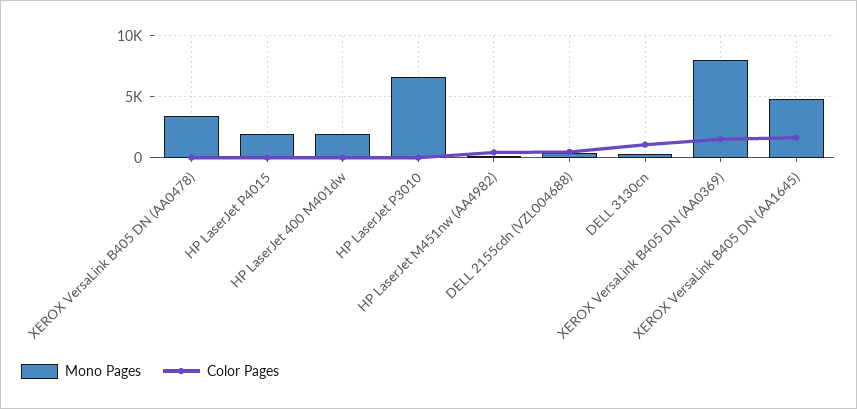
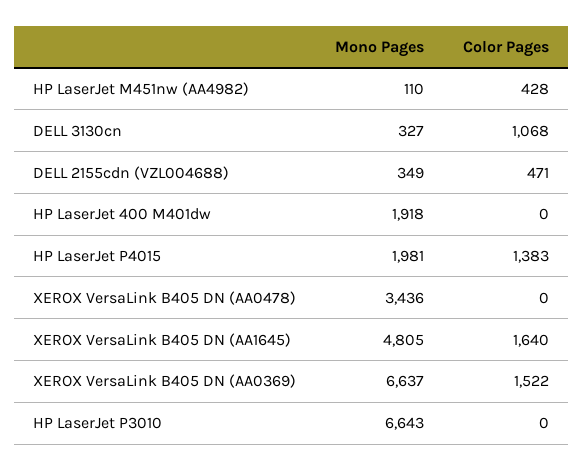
  {
    "Mono Pages": {
      "XEROX VersaLink B405 DN (AA0478)": 3436,
      "HP LaserJet P4015": 1981,
      "HP LaserJet 400 M401dw": 1918,
      "HP LaserJet P3010": 6643,
      "HP LaserJet M451nw (AA4982)": 110,
      "DELL 2155cdn (VZL004688)": 349,
      "DELL 3130cn": 327,
-     "XEROX VersaLink B405 DN (AA0369)": 8000,
+     "XEROX VersaLink B405 DN (AA0369)": 6637,
      "XEROX VersaLink B405 DN (AA1645)": 4805
    },
    "Color Pages": {
      "XEROX VersaLink B405 DN (AA0478)": 0,
-     "HP LaserJet P4015": 0,
+     "HP LaserJet P4015": 1383,
      "HP LaserJet 400 M401dw": 0,
      "HP LaserJet P3010": 0,
      "HP LaserJet M451nw (AA4982)": 428,
      "DELL 2155cdn (VZL004688)": 471,
      "DELL 3130cn": 1068,
      "XEROX VersaLink B405 DN (AA0369)": 1522,
      "XEROX VersaLink B405 DN (AA1645)": 1640
    }
  }

